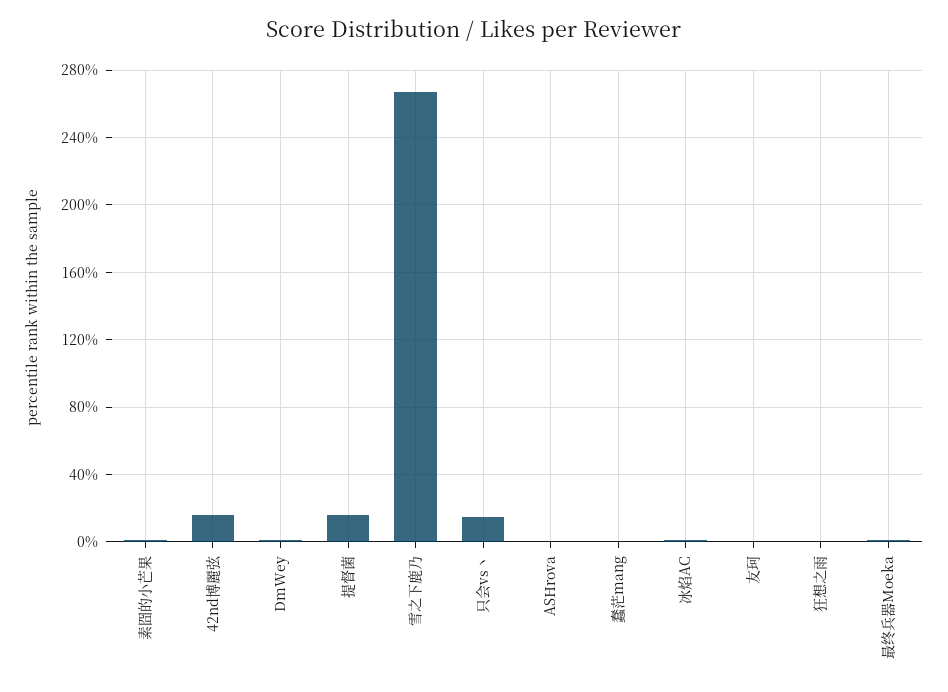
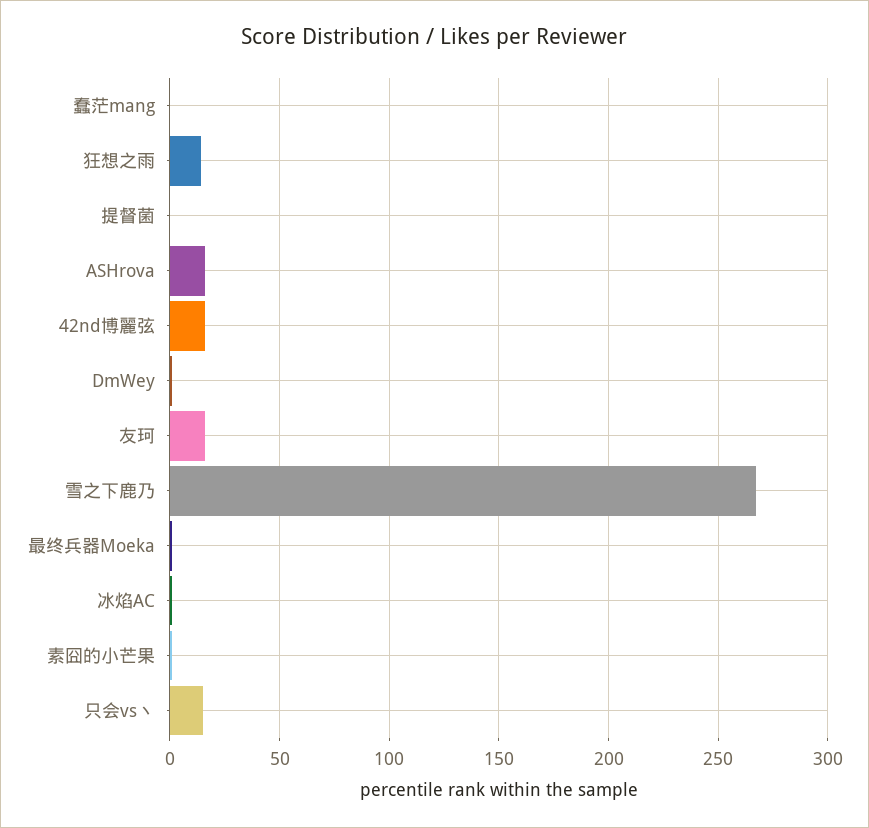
  {
    "素囧的小芒果": 0,
    "42nd博麗弦": 15,
    "DmWey": 0,
-   "提督菌": 15,
+   "提督菌": 0,
    "雪之下鹿乃": 265,
    "只会vs丶": 15,
-   "ASHrova": 0,
+   "ASHrova": 15,
    "蠢茫mang": 0,
    "冰焰AC": 0,
-   "友珂": 0,
+   "友珂": 15,
-   "狂想之雨": 0,
+   "狂想之雨": 15,
    "最终兵器Moeka": 0
  }

